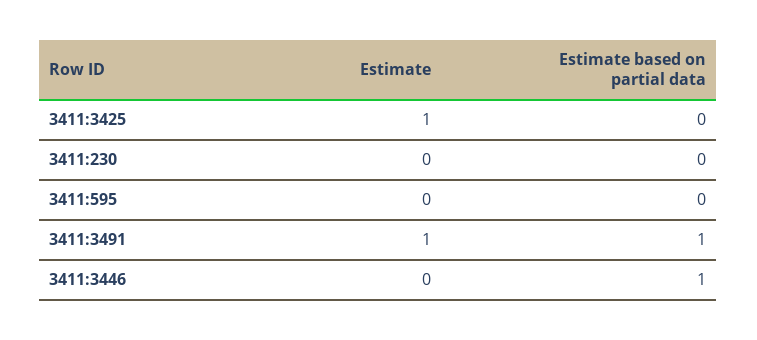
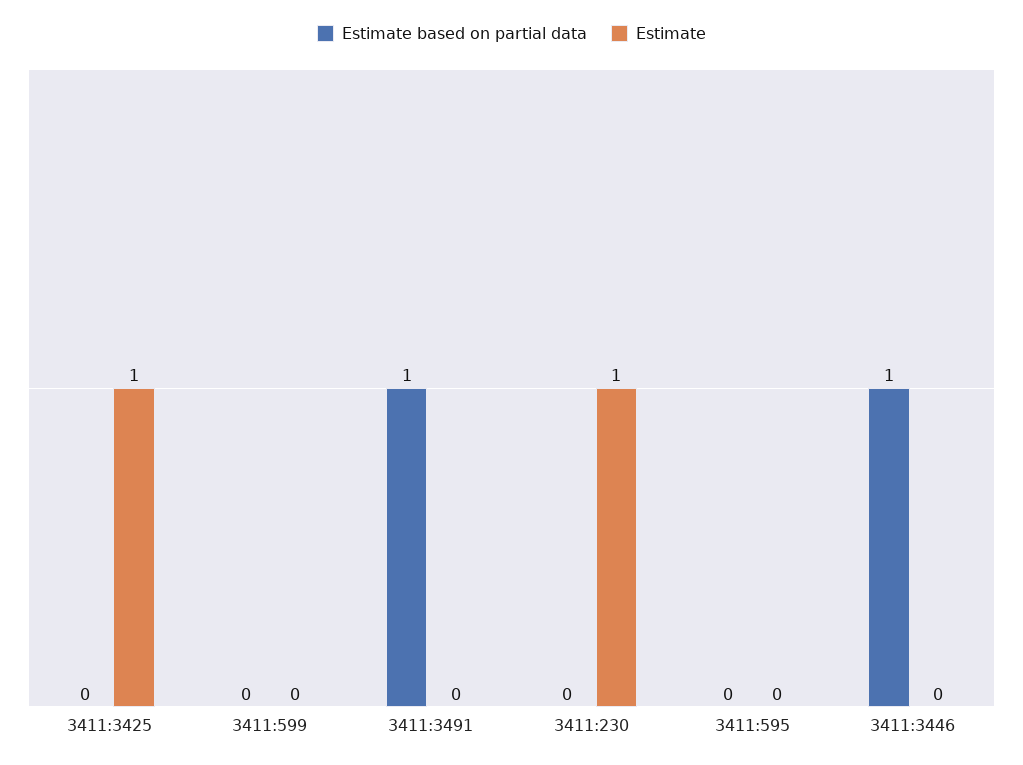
  {
    "Estimate": {
      "3411:3425": 1,
-     "3411:230": 0,
+     "3411:230": 1,
      "3411:595": 0,
-     "3411:3491": 1,
+     "3411:3491": 0,
-     "3411:3446": 0
+     "3411:3446": 0,
+     "3411:599": 0
    },
    "Estimate based on partial data": {
      "3411:3425": 0,
      "3411:230": 0,
      "3411:595": 0,
      "3411:3491": 1,
-     "3411:3446": 1
+     "3411:3446": 1,
+     "3411:599": 0
    }
  }

